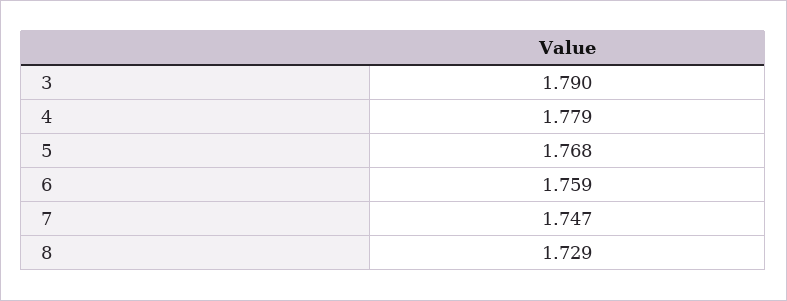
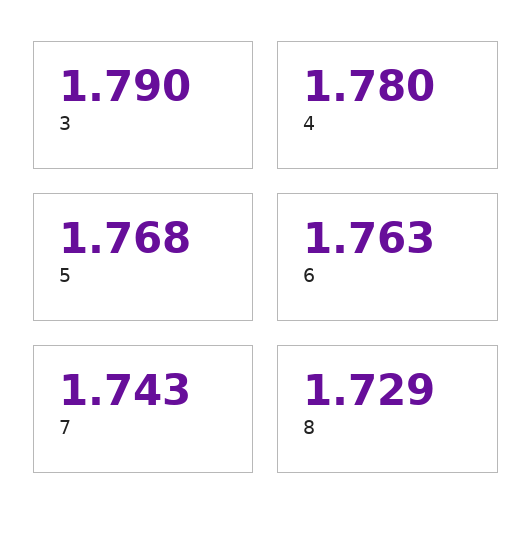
  {
    "3": 1.79,
-   "4": 1.779,
+   "4": 1.78,
    "5": 1.768,
-   "6": 1.759,
+   "6": 1.763,
-   "7": 1.747,
+   "7": 1.743,
    "8": 1.729
  }

